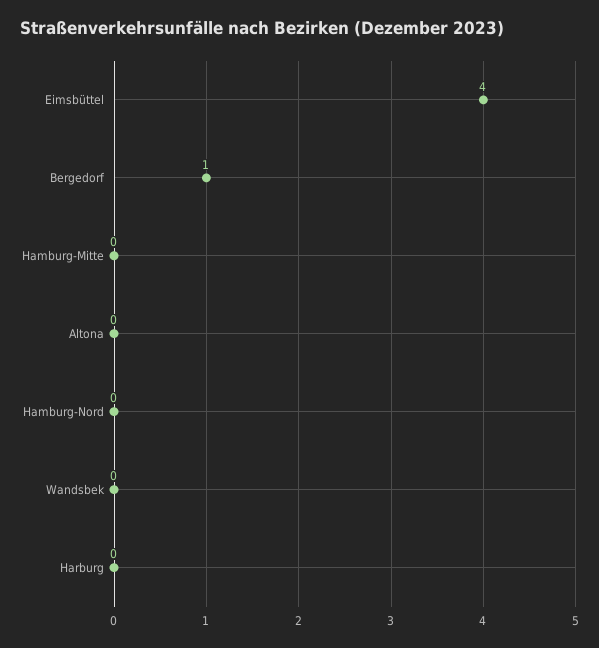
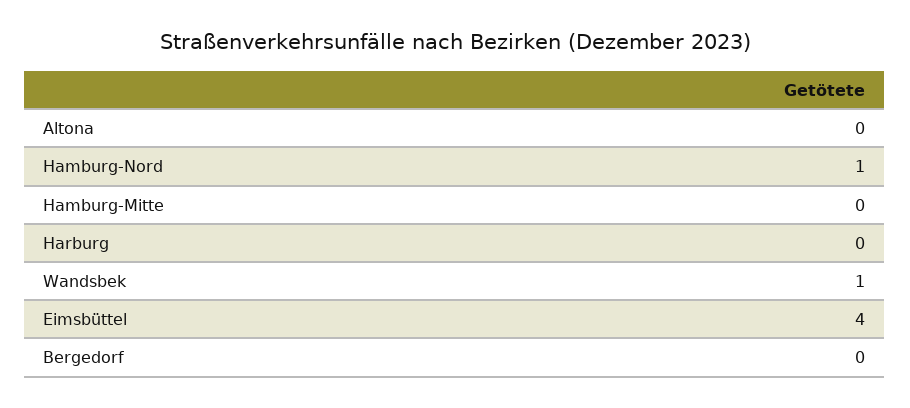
  {
    "Eimsbüttel": 4,
-   "Bergedorf": 1,
+   "Bergedorf": 0,
    "Hamburg-Mitte": 0,
    "Altona": 0,
-   "Hamburg-Nord": 0,
+   "Hamburg-Nord": 1,
-   "Wandsbek": 0,
+   "Wandsbek": 1,
    "Harburg": 0
  }

